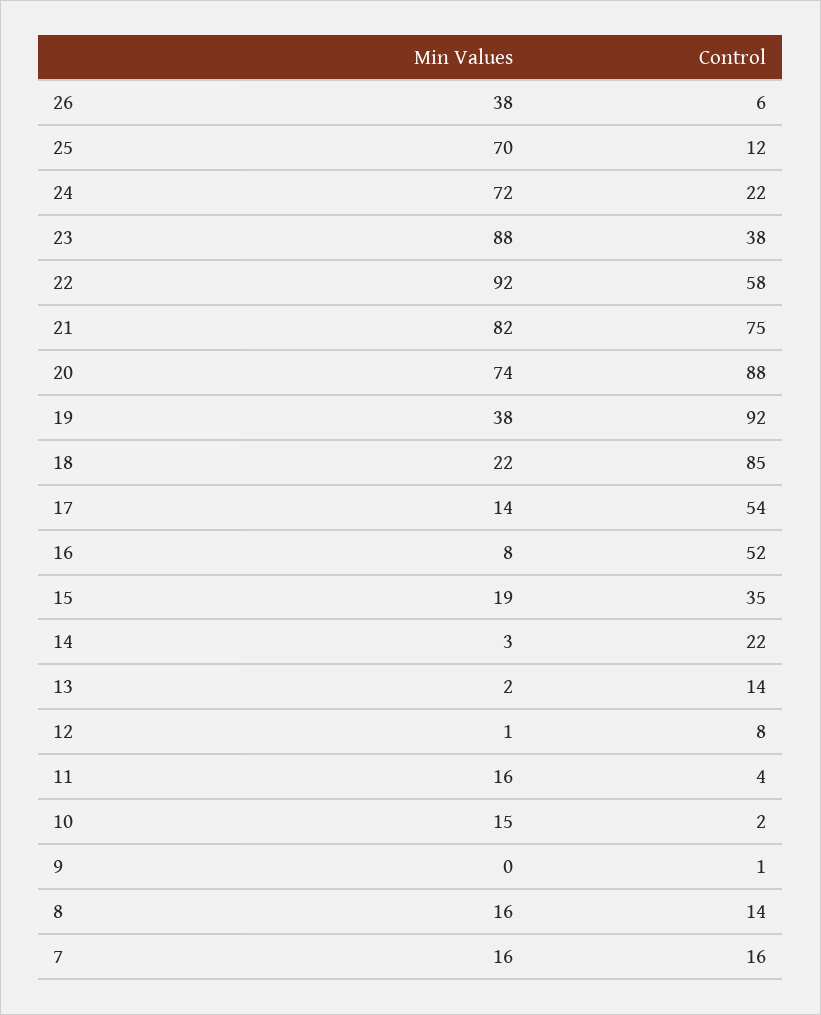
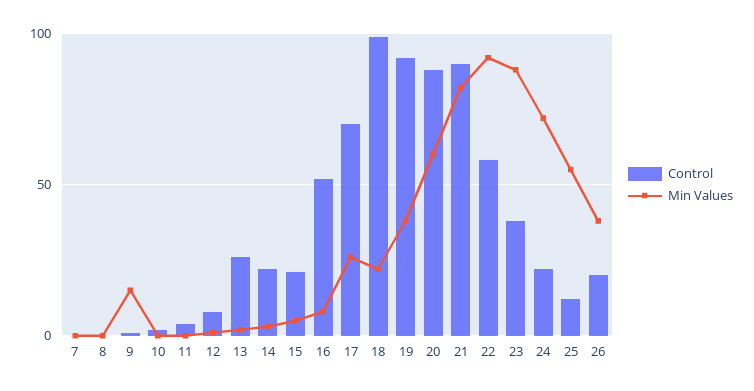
  {
    "Min Values": {
      "26": 38,
-     "25": 70,
+     "25": 55,
      "24": 72,
      "23": 88,
      "22": 92,
      "21": 82,
-     "20": 74,
+     "20": 60,
      "19": 38,
      "18": 22,
-     "17": 14,
+     "17": 25,
      "16": 8,
-     "15": 19,
+     "15": 5,
      "14": 3,
      "13": 2,
      "12": 1,
-     "11": 16,
+     "11": 0,
-     "10": 15,
+     "10": 0,
-     "9": 0,
+     "9": 15,
-     "8": 16,
+     "8": 0,
-     "7": 16
+     "7": 0
    },
    "Control": {
-     "26": 6,
+     "26": 20,
      "25": 12,
      "24": 22,
      "23": 38,
      "22": 58,
-     "21": 75,
+     "21": 90,
      "20": 88,
      "19": 92,
-     "18": 85,
+     "18": 100,
-     "17": 54,
+     "17": 70,
      "16": 52,
-     "15": 35,
+     "15": 20,
      "14": 22,
-     "13": 14,
+     "13": 25,
      "12": 8,
      "11": 4,
      "10": 2,
      "9": 1,
-     "8": 14,
+     "8": 0,
-     "7": 16
+     "7": 0
    }
  }

